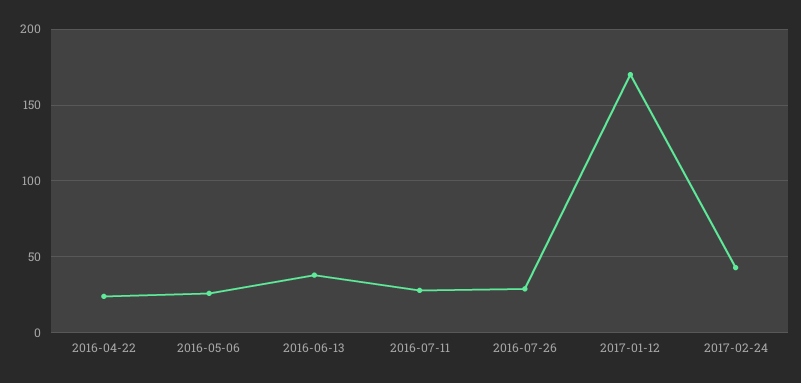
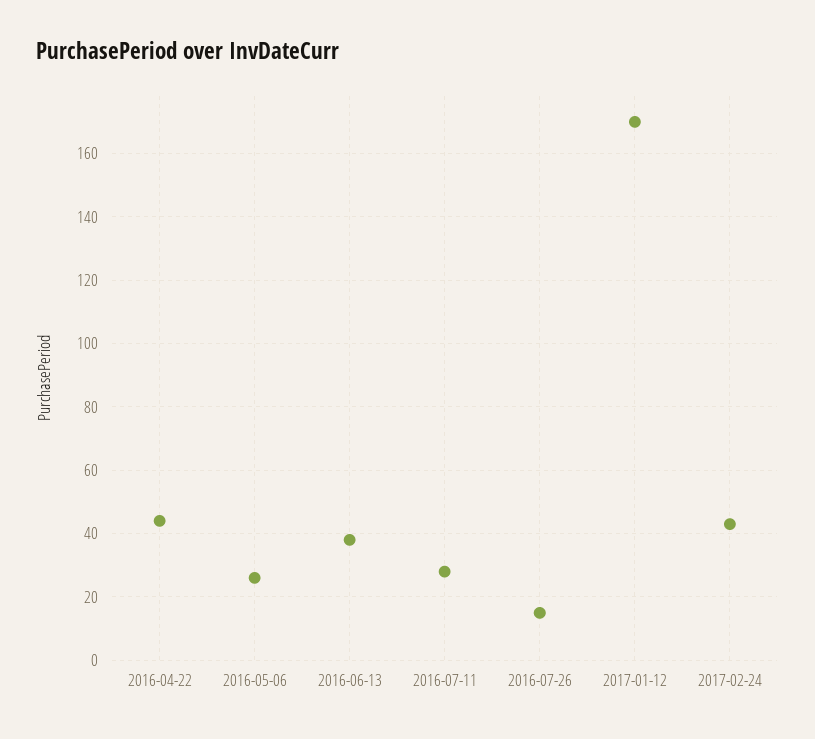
  {
-   "2016-04-22": 25,
+   "2016-04-22": 45,
    "2016-05-06": 25,
    "2016-06-13": 40,
    "2016-07-11": 30,
-   "2016-07-26": 30,
+   "2016-07-26": 15,
    "2017-01-12": 170,
    "2017-02-24": 45
  }

